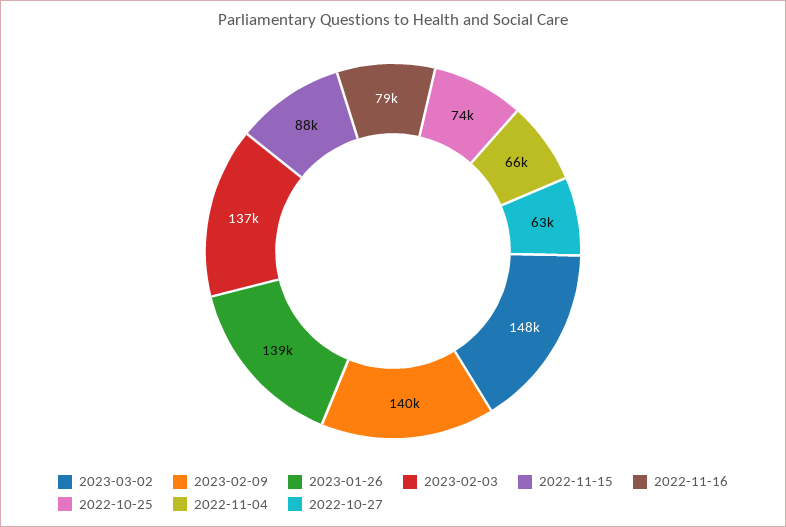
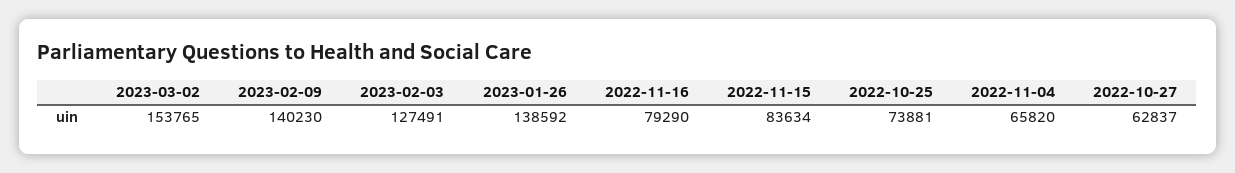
  {
-   "2023-03-02": 148000,
+   "2023-03-02": 153765,
    "2023-02-09": 140230,
    "2023-01-26": 138592,
-   "2023-02-03": 137000,
+   "2023-02-03": 127491,
-   "2022-11-15": 88000,
+   "2022-11-15": 83634,
    "2022-11-16": 79290,
    "2022-10-25": 73881,
    "2022-11-04": 65820,
    "2022-10-27": 62837
  }

